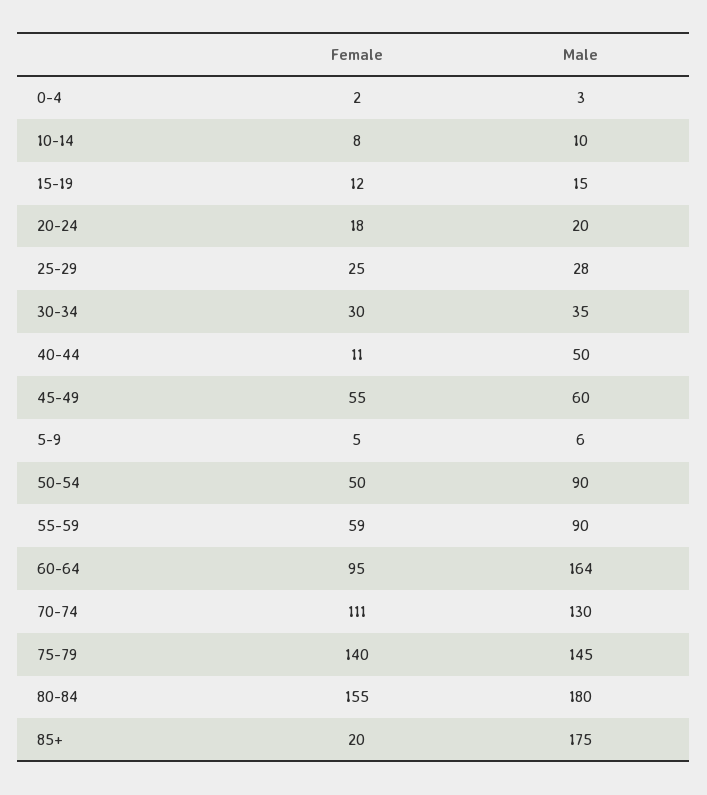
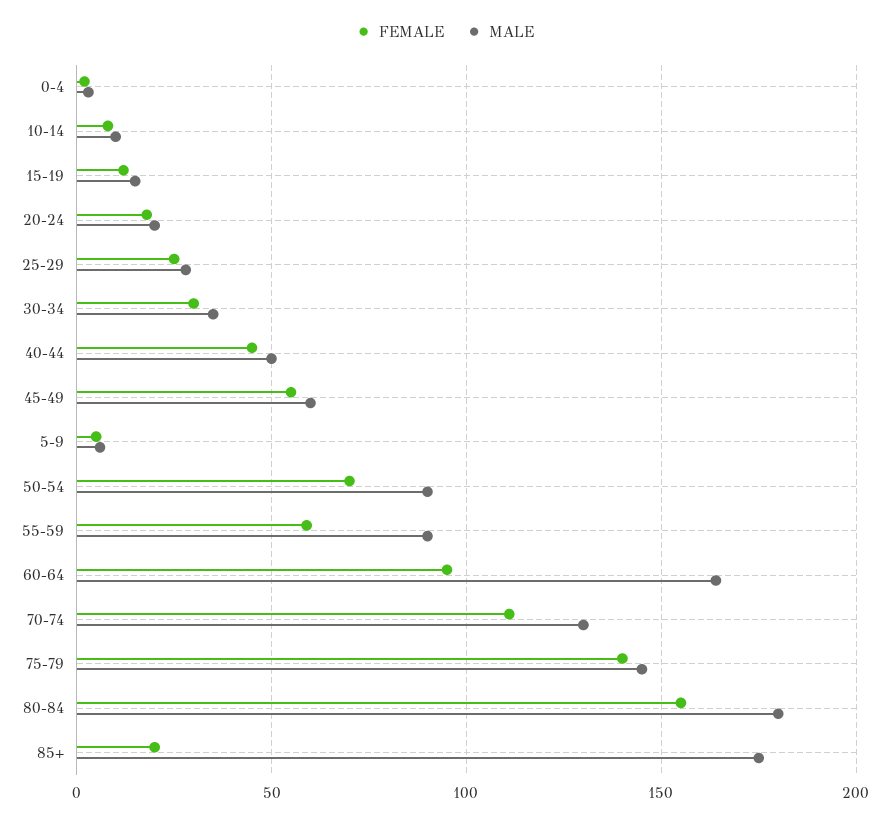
  {
    "Female": {
      "0-4": 2,
      "10-14": 8,
      "15-19": 12,
      "20-24": 18,
      "25-29": 25,
      "30-34": 30,
-     "40-44": 11,
+     "40-44": 45,
      "45-49": 55,
      "5-9": 5,
-     "50-54": 50,
+     "50-54": 70,
      "55-59": 59,
      "60-64": 95,
      "70-74": 111,
      "75-79": 140,
      "80-84": 155,
      "85+": 20
    },
    "Male": {
      "0-4": 3,
      "10-14": 10,
      "15-19": 15,
      "20-24": 20,
      "25-29": 28,
      "30-34": 35,
      "40-44": 50,
      "45-49": 60,
      "5-9": 6,
      "50-54": 90,
      "55-59": 90,
      "60-64": 164,
      "70-74": 130,
      "75-79": 145,
      "80-84": 180,
      "85+": 175
    }
  }

